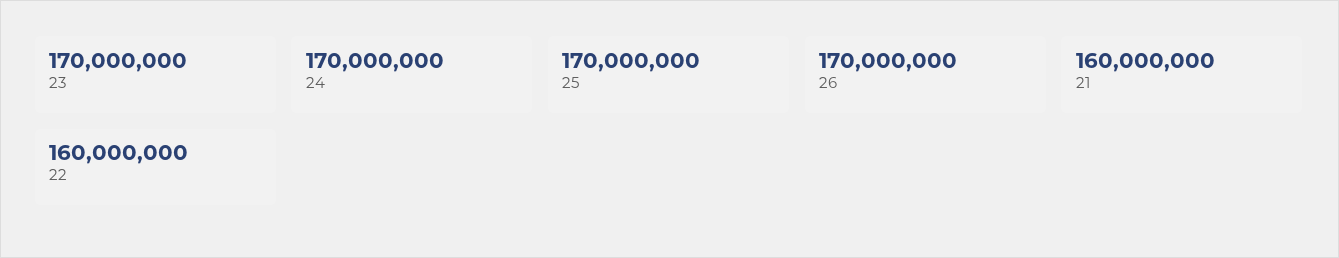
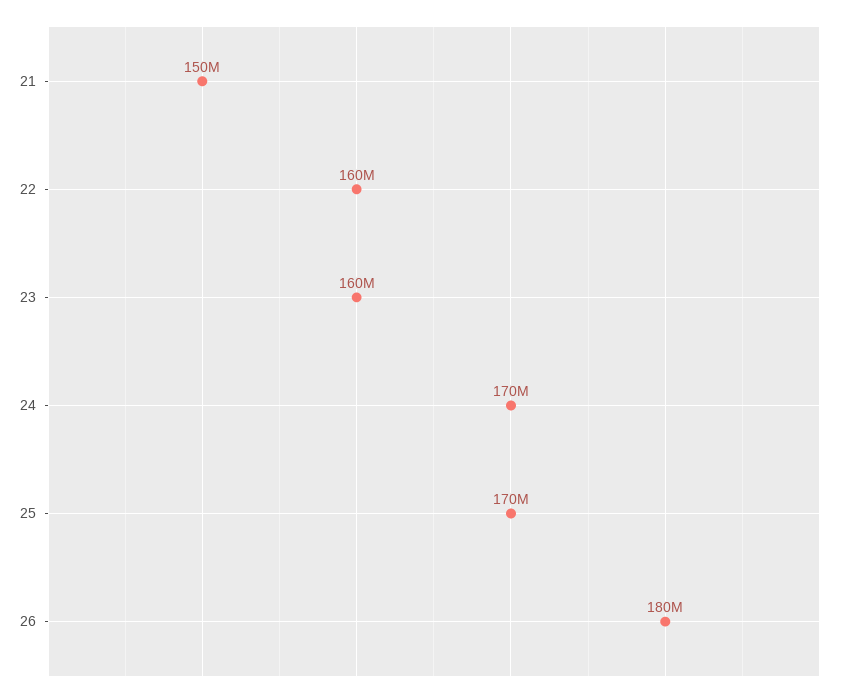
  {
-   "23": 170000000,
+   "23": 160000000,
    "24": 170000000,
    "25": 170000000,
-   "26": 170000000,
+   "26": 180000000,
-   "21": 160000000,
+   "21": 150000000,
    "22": 160000000
  }

